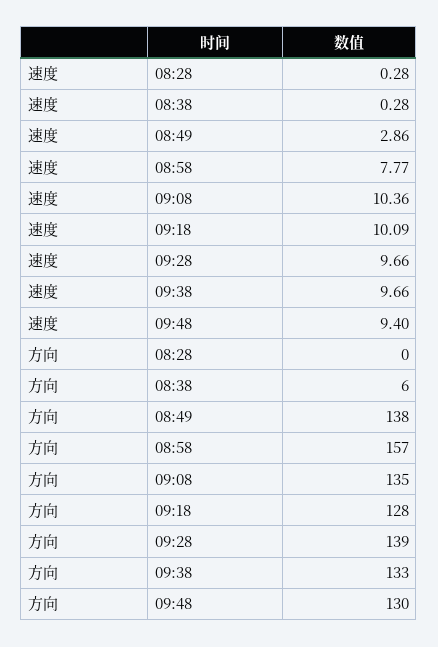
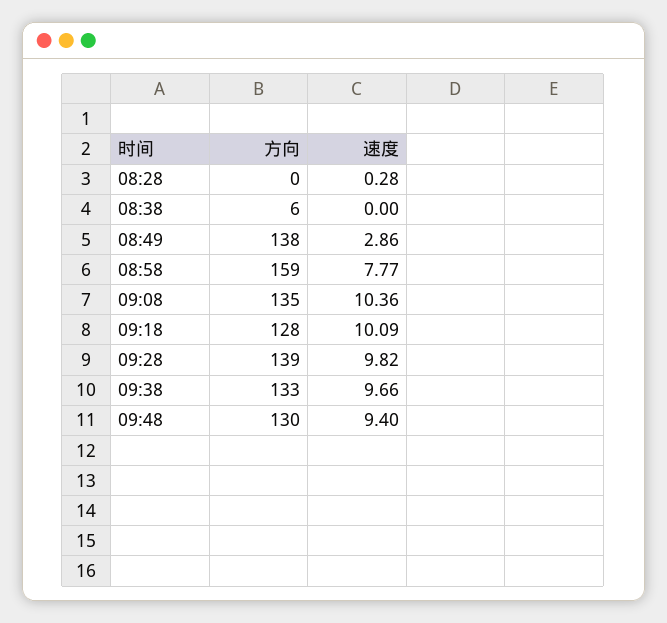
  {
    "速度": {
      "08:28": 0.28,
-     "08:38": 0.28,
+     "08:38": 0,
      "08:49": 2.86,
      "08:58": 7.77,
      "09:08": 10.36,
      "09:18": 10.09,
-     "09:28": 9.66,
+     "09:28": 9.82,
      "09:38": 9.66,
      "09:48": 9.4
    },
    "方向": {
      "08:28": 0,
      "08:38": 6,
      "08:49": 138,
-     "08:58": 157,
+     "08:58": 159,
      "09:08": 135,
      "09:18": 128,
      "09:28": 139,
      "09:38": 133,
      "09:48": 130
    }
  }

